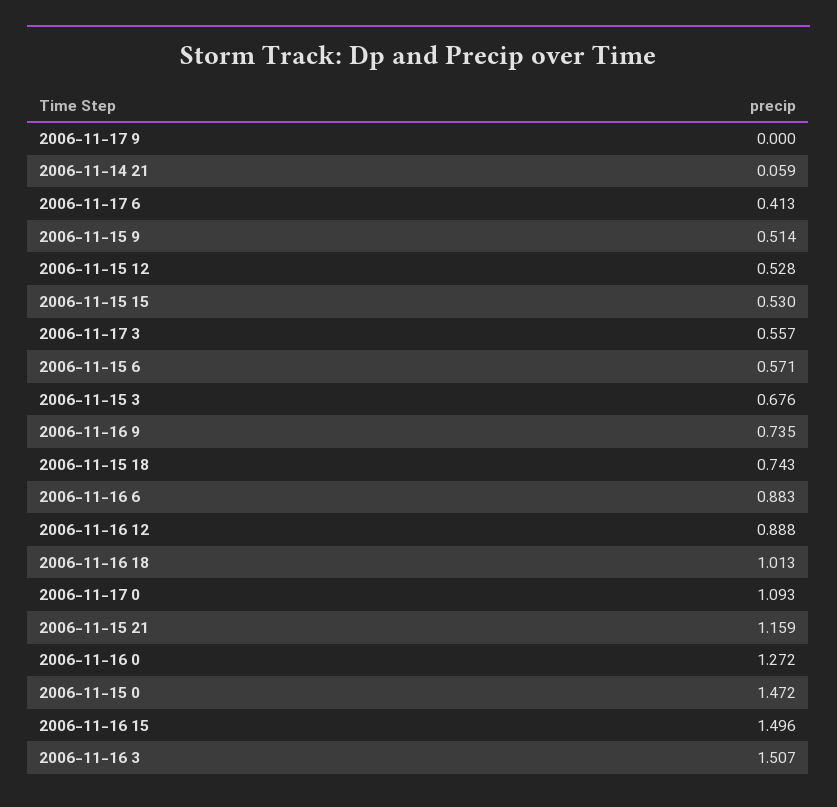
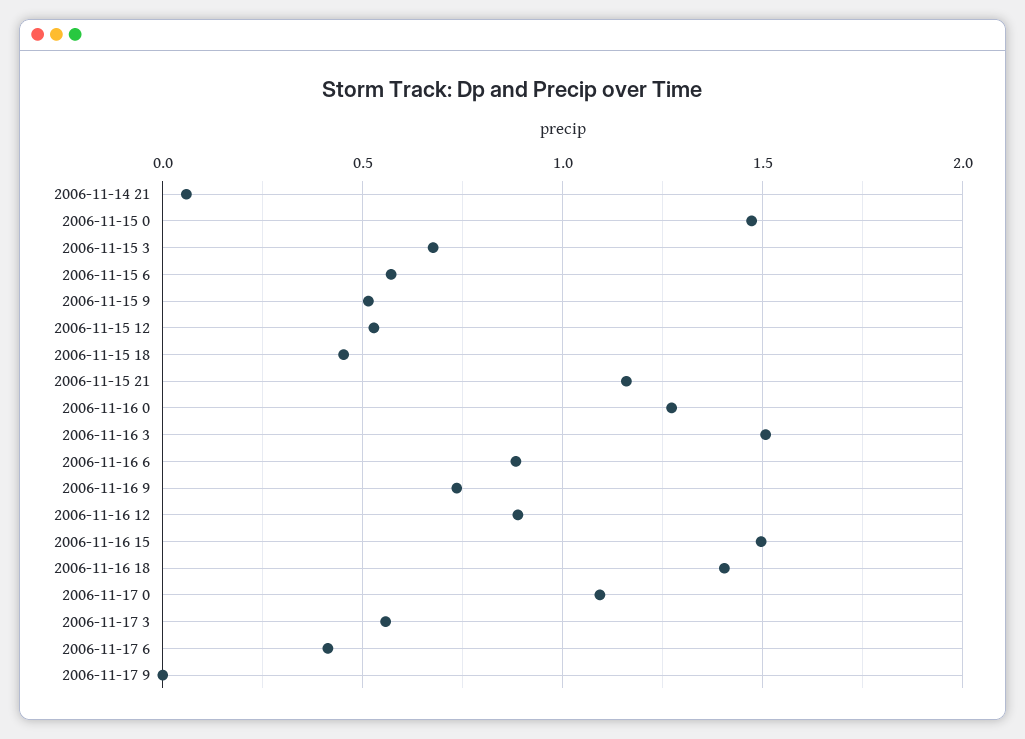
  {
    "2006-11-17 9": 0,
    "2006-11-14 21": 0.059,
    "2006-11-17 6": 0.413,
    "2006-11-15 9": 0.514,
    "2006-11-15 12": 0.528,
-   "2006-11-15 15": 0.53,
    "2006-11-17 3": 0.557,
    "2006-11-15 6": 0.571,
    "2006-11-15 3": 0.676,
    "2006-11-16 9": 0.735,
-   "2006-11-15 18": 0.743,
+   "2006-11-15 18": 0.45,
    "2006-11-16 6": 0.883,
    "2006-11-16 12": 0.888,
-   "2006-11-16 18": 1.013,
+   "2006-11-16 18": 1.4,
    "2006-11-17 0": 1.093,
    "2006-11-15 21": 1.159,
    "2006-11-16 0": 1.272,
    "2006-11-15 0": 1.472,
    "2006-11-16 15": 1.496,
    "2006-11-16 3": 1.507
  }

